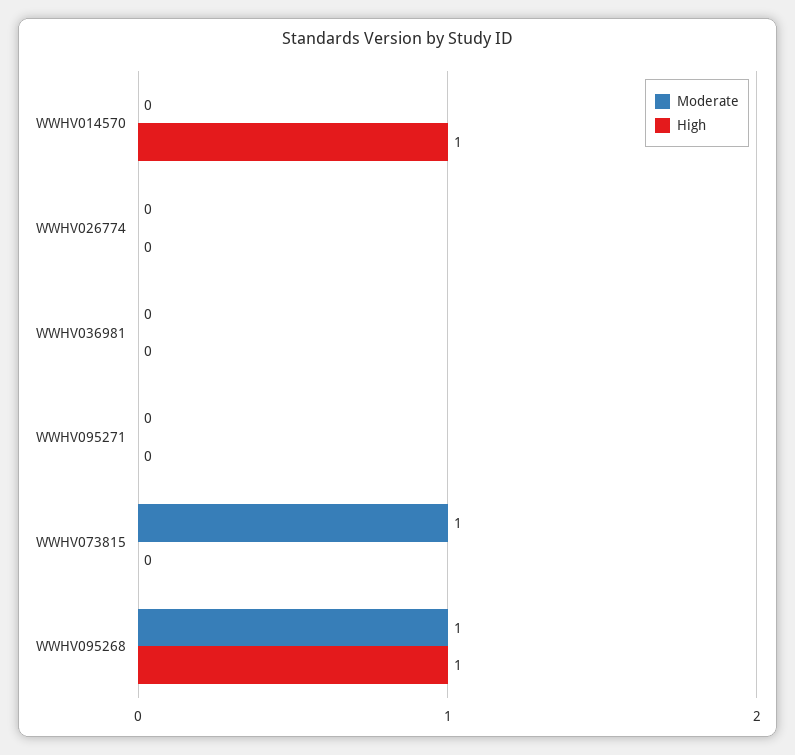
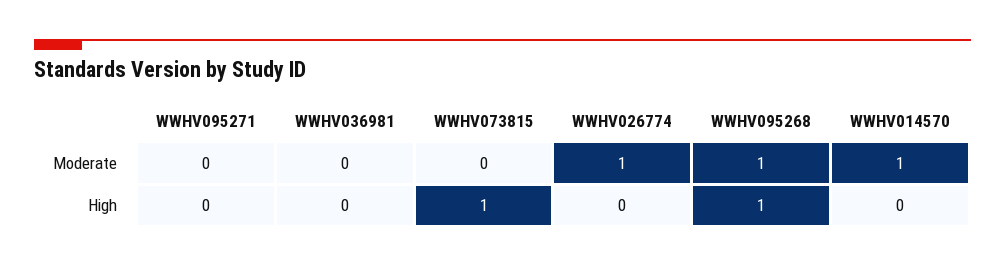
  {
    "Moderate": {
-     "WWHV014570": 0,
+     "WWHV014570": 1,
-     "WWHV026774": 0,
+     "WWHV026774": 1,
      "WWHV036981": 0,
      "WWHV095271": 0,
-     "WWHV073815": 1,
+     "WWHV073815": 0,
      "WWHV095268": 1
    },
    "High": {
-     "WWHV014570": 1,
+     "WWHV014570": 0,
      "WWHV026774": 0,
      "WWHV036981": 0,
      "WWHV095271": 0,
-     "WWHV073815": 0,
+     "WWHV073815": 1,
      "WWHV095268": 1
    }
  }

